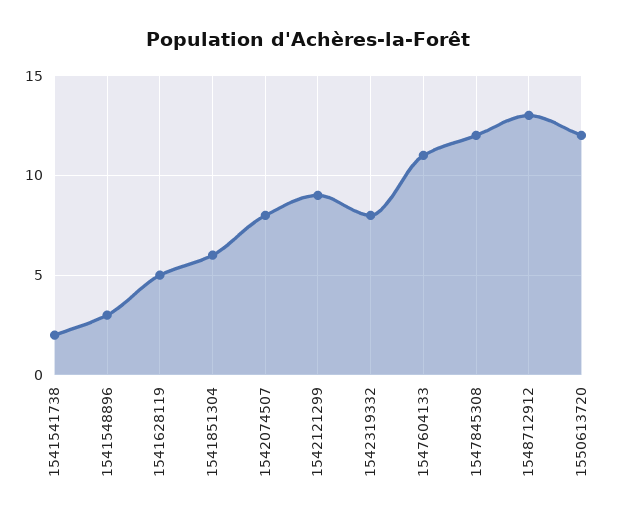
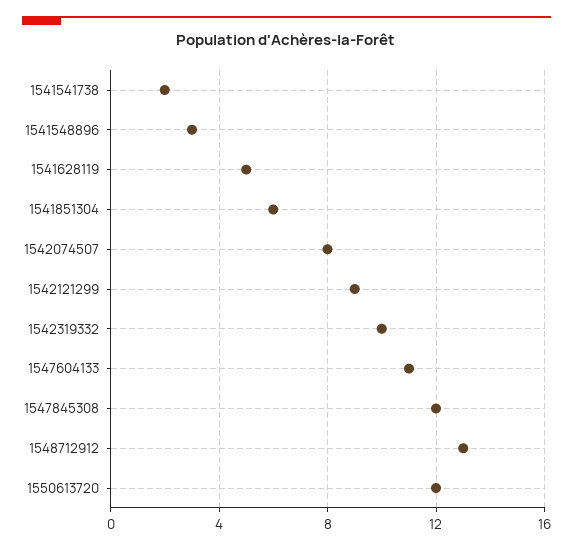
  {
    "1541541738": 2,
    "1541548896": 3,
    "1541628119": 5,
    "1541851304": 6,
    "1542074507": 8,
    "1542121299": 9,
-   "1542319332": 8,
+   "1542319332": 10,
    "1547604133": 11,
    "1547845308": 12,
    "1548712912": 13,
    "1550613720": 12
  }

